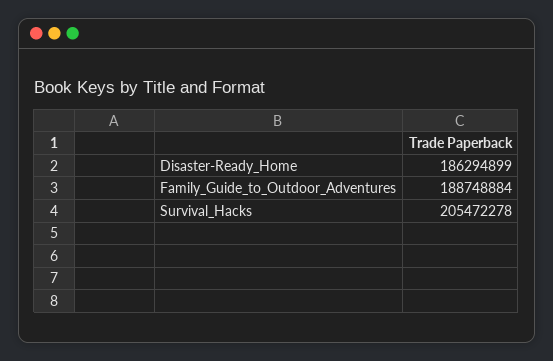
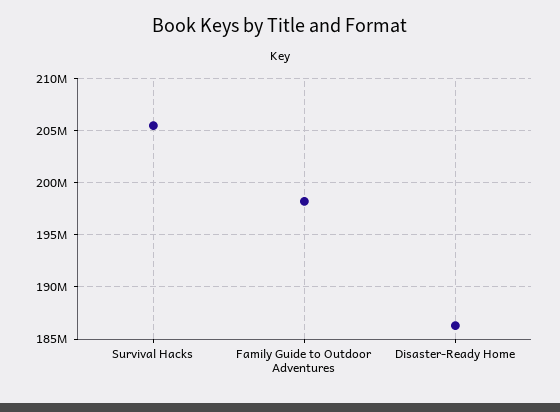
  {
    "Disaster-Ready_Home": 186294899,
-   "Family_Guide_to_Outdoor_Adventures": 188748884,
+   "Family_Guide_to_Outdoor_Adventures": 198000000,
    "Survival_Hacks": 205472278
  }

